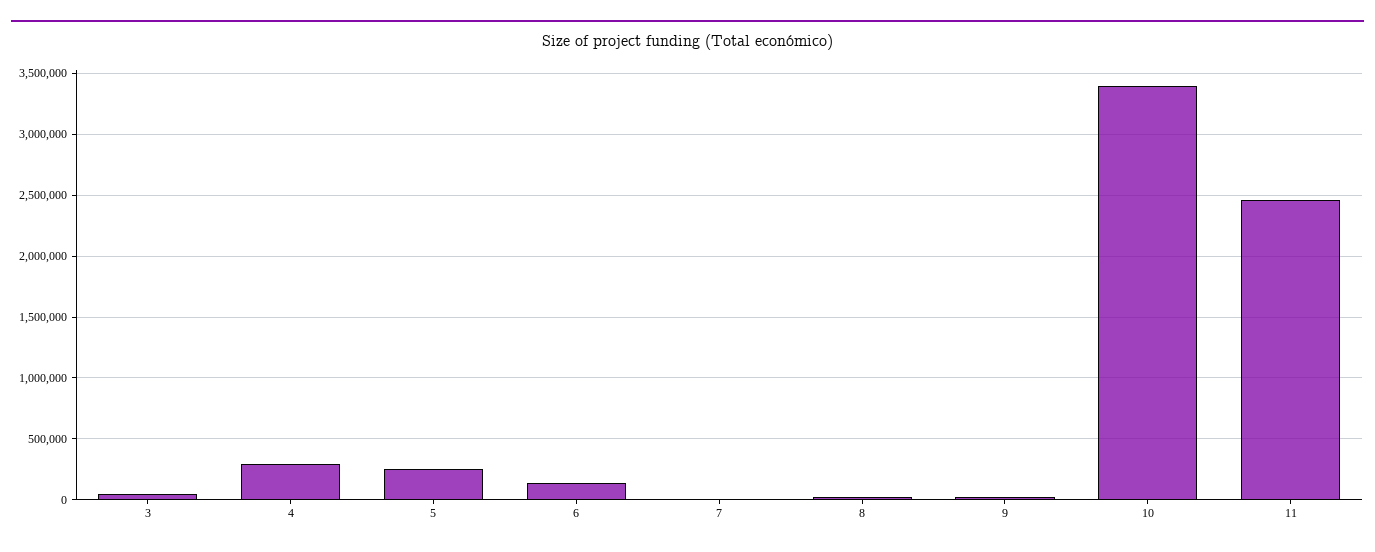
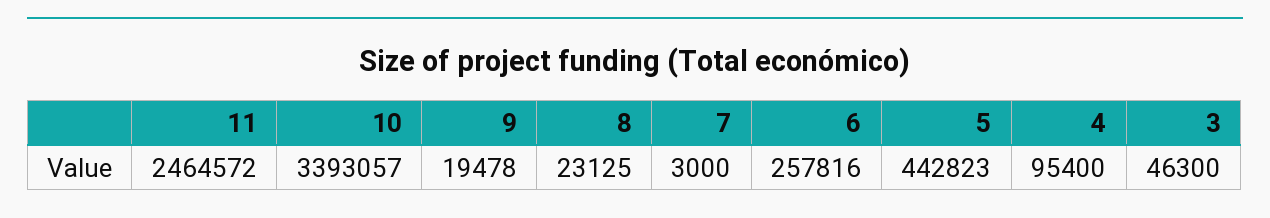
  {
    "3": 46300,
-   "4": 300000,
+   "4": 95400,
-   "5": 250000,
+   "5": 442823,
-   "6": 150000,
+   "6": 257816,
    "7": 3000,
    "8": 23125,
    "9": 19478,
    "10": 3393057,
    "11": 2464572
  }

